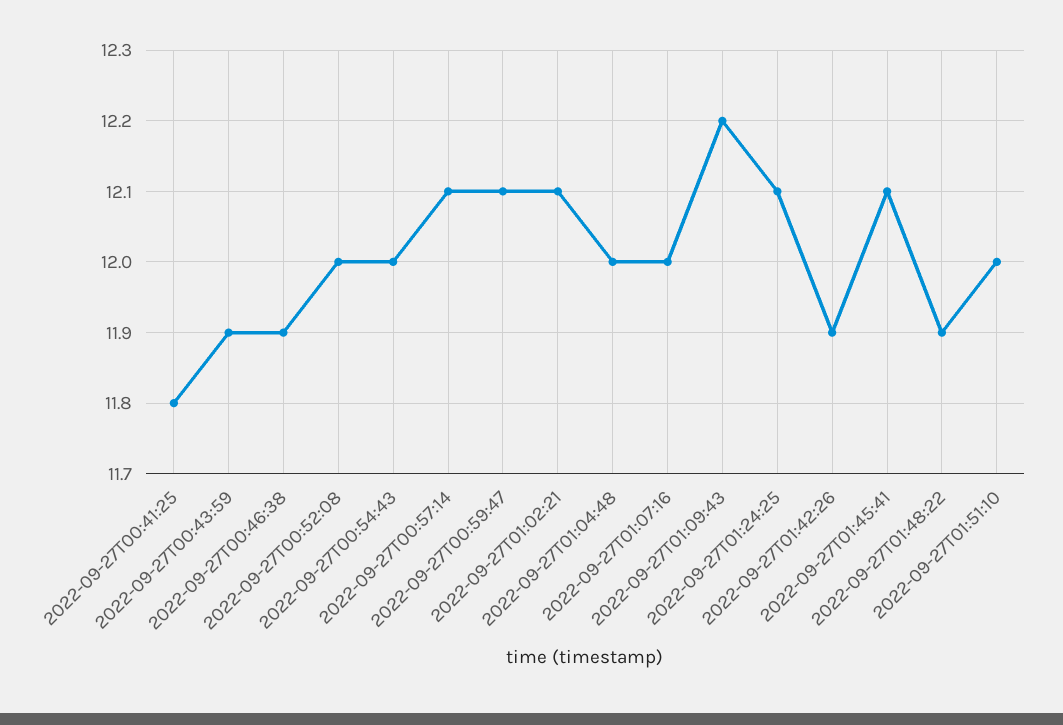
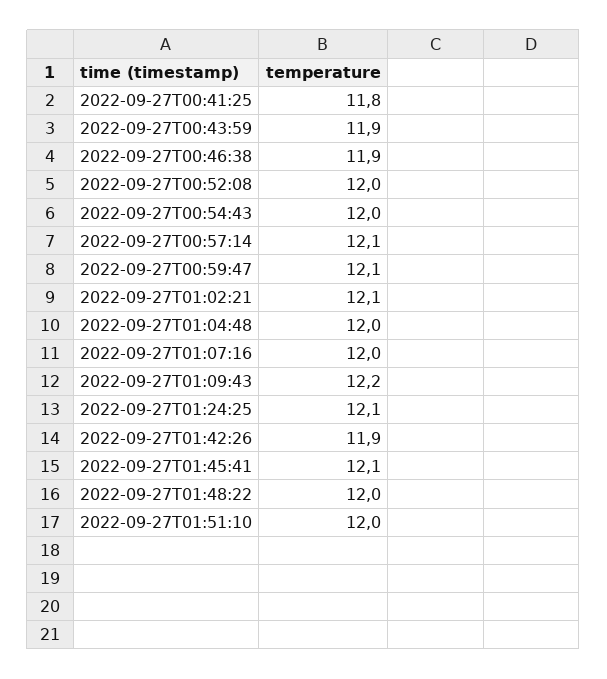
  {
    "2022-09-27T00:41:25": 11.8,
    "2022-09-27T00:43:59": 11.9,
    "2022-09-27T00:46:38": 11.9,
    "2022-09-27T00:52:08": 12,
    "2022-09-27T00:54:43": 12,
    "2022-09-27T00:57:14": 12.1,
    "2022-09-27T00:59:47": 12.1,
    "2022-09-27T01:02:21": 12.1,
    "2022-09-27T01:04:48": 12,
    "2022-09-27T01:07:16": 12,
    "2022-09-27T01:09:43": 12.2,
    "2022-09-27T01:24:25": 12.1,
    "2022-09-27T01:42:26": 11.9,
    "2022-09-27T01:45:41": 12.1,
-   "2022-09-27T01:48:22": 11.9,
+   "2022-09-27T01:48:22": 12,
    "2022-09-27T01:51:10": 12
  }

